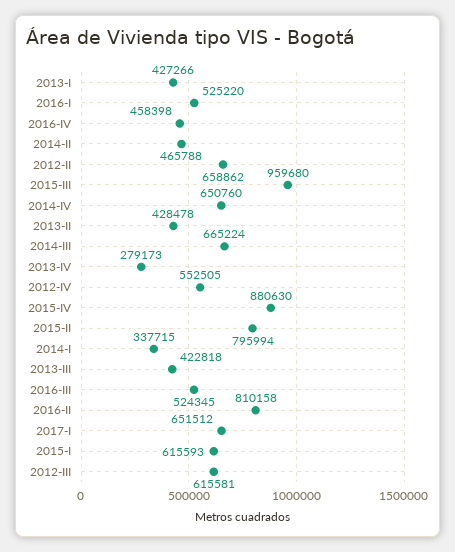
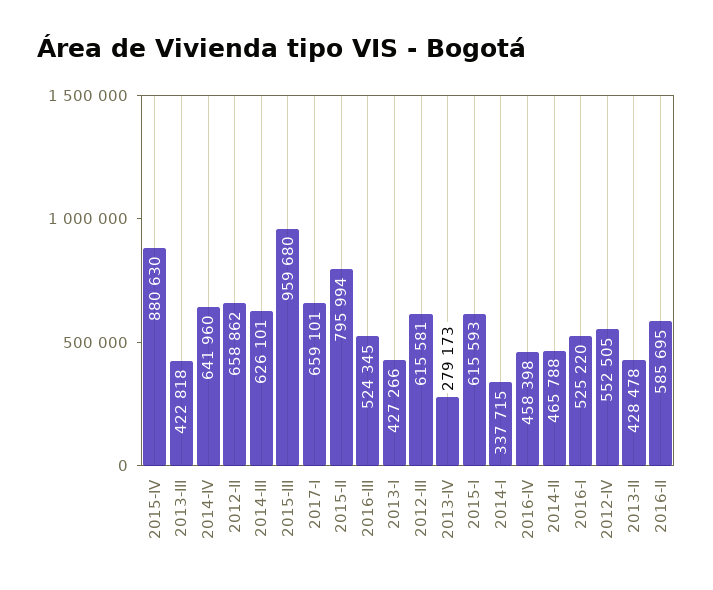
  {
    "2013-I": 427266,
    "2016-I": 525220,
    "2016-IV": 458398,
    "2014-II": 465788,
    "2012-II": 658862,
    "2015-III": 959680,
-   "2014-IV": 650760,
+   "2014-IV": 641960,
    "2013-II": 428478,
-   "2014-III": 665224,
+   "2014-III": 626101,
    "2013-IV": 279173,
    "2012-IV": 552505,
    "2015-IV": 880630,
    "2015-II": 795994,
    "2014-I": 337715,
    "2013-III": 422818,
    "2016-III": 524345,
-   "2016-II": 810158,
+   "2016-II": 585695,
-   "2017-I": 651512,
+   "2017-I": 659101,
    "2015-I": 615593,
    "2012-III": 615581
  }

